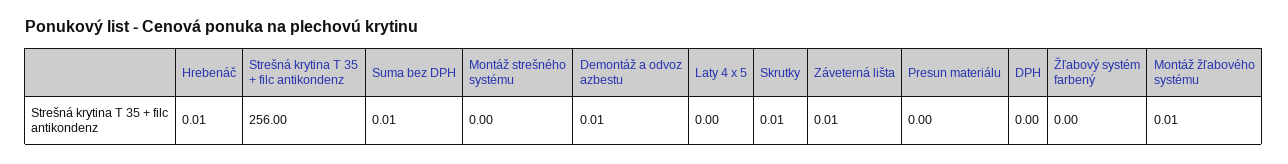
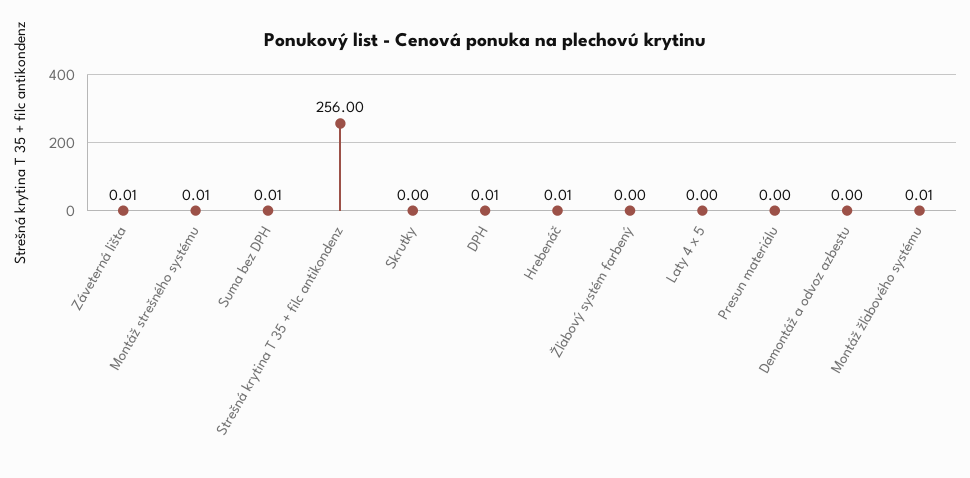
  {
    "Hrebenáč": 0.01,
    "Strešná krytina T 35 + filc antikondenz": 256,
    "Suma bez DPH": 0.01,
-   "Montáž strešného systému": 0,
+   "Montáž strešného systému": 0.01,
-   "Demontáž a odvoz azbestu": 0.01,
+   "Demontáž a odvoz azbestu": 0,
    "Laty 4 x 5": 0,
-   "Skrutky": 0.01,
+   "Skrutky": 0,
    "Záveterná lišta": 0.01,
    "Presun materiálu": 0,
-   "DPH": 0,
+   "DPH": 0.01,
    "Žľabový systém farbený": 0,
    "Montáž žľabového systému": 0.01
  }

